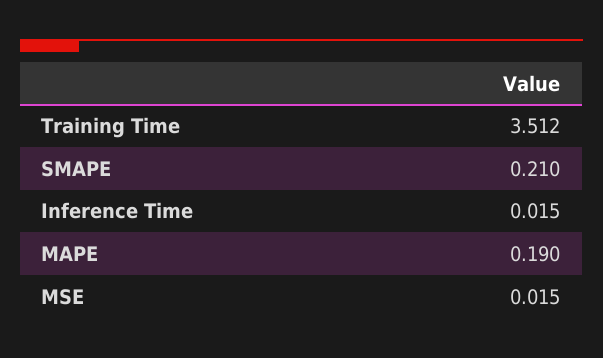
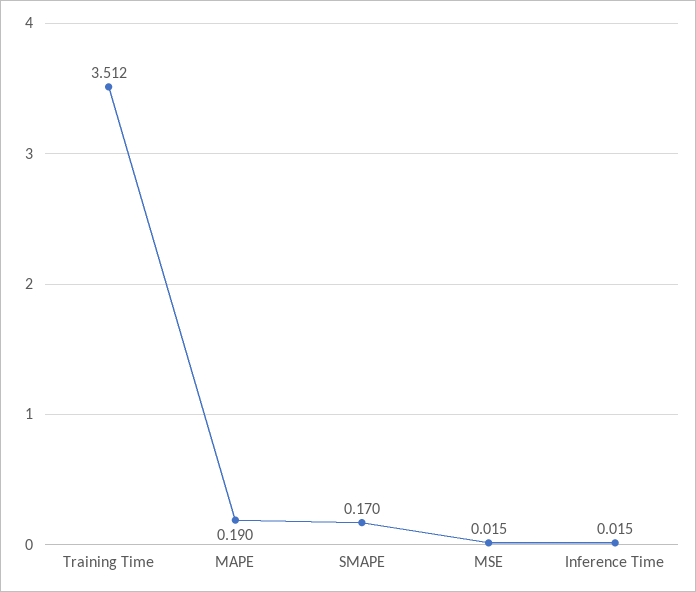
  {
    "Training Time": 3.512,
-   "SMAPE": 0.21,
+   "SMAPE": 0.17,
    "Inference Time": 0.015,
    "MAPE": 0.19,
    "MSE": 0.015
  }

